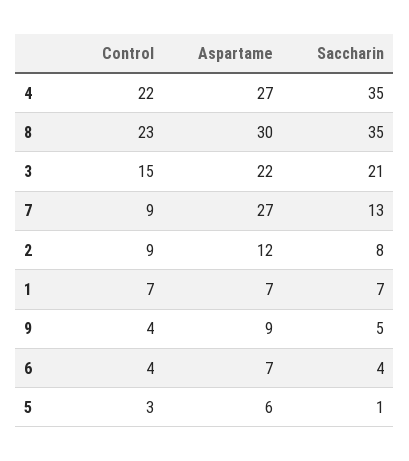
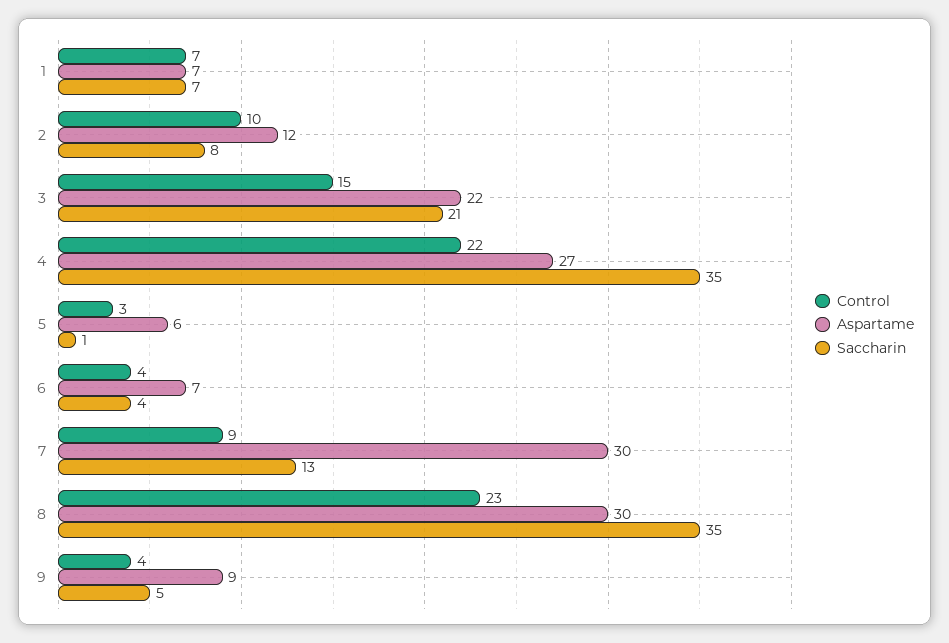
  {
    "Control": {
      "4": 22,
      "8": 23,
      "3": 15,
      "7": 9,
-     "2": 9,
+     "2": 10,
      "1": 7,
      "9": 4,
      "6": 4,
      "5": 3
    },
    "Aspartame": {
      "4": 27,
      "8": 30,
      "3": 22,
-     "7": 27,
+     "7": 30,
      "2": 12,
      "1": 7,
      "9": 9,
      "6": 7,
      "5": 6
    },
    "Saccharin": {
      "4": 35,
      "8": 35,
      "3": 21,
      "7": 13,
      "2": 8,
      "1": 7,
      "9": 5,
      "6": 4,
      "5": 1
    }
  }

